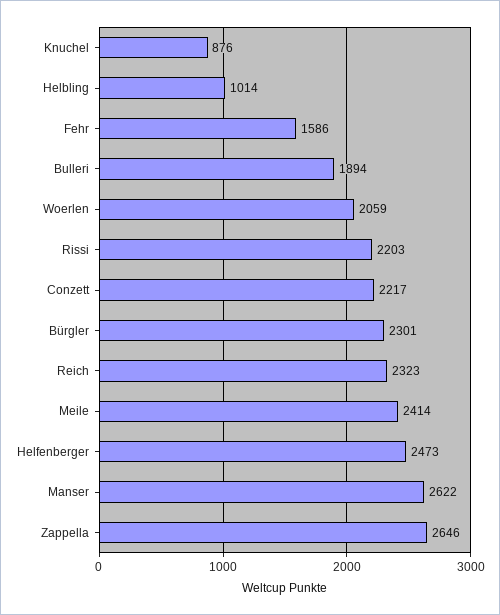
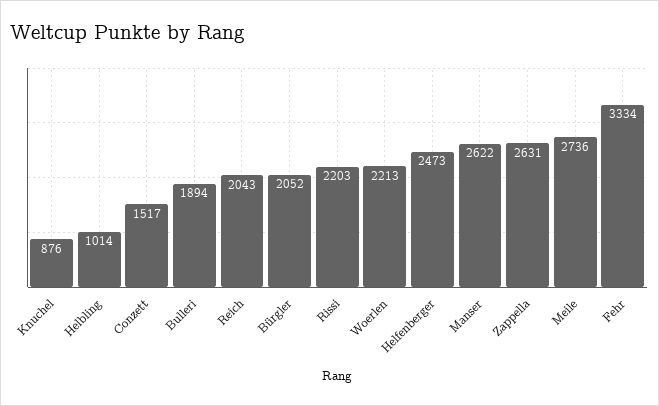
  {
    "Knuchel": 876,
    "Helbling": 1014,
-   "Fehr": 1586,
+   "Fehr": 3334,
    "Bulleri": 1894,
-   "Woerlen": 2059,
+   "Woerlen": 2213,
    "Rissi": 2203,
-   "Conzett": 2217,
+   "Conzett": 1517,
-   "Bürgler": 2301,
+   "Bürgler": 2052,
-   "Reich": 2323,
+   "Reich": 2043,
-   "Meile": 2414,
+   "Meile": 2736,
    "Helfenberger": 2473,
    "Manser": 2622,
-   "Zappella": 2646
+   "Zappella": 2631
  }

